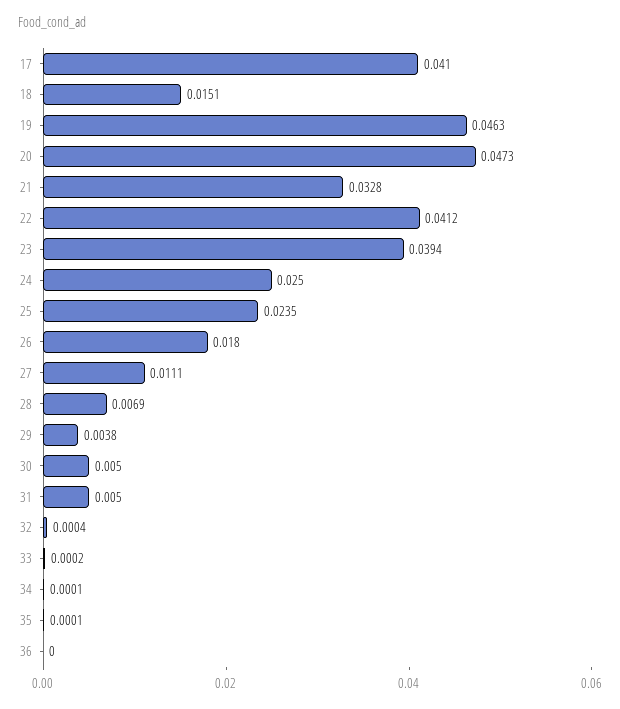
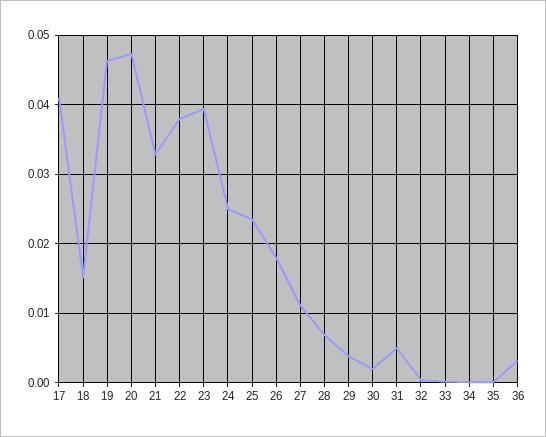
  {
    "17": 0.041,
    "18": 0.0151,
    "19": 0.0463,
    "20": 0.0473,
    "21": 0.0328,
-   "22": 0.0412,
+   "22": 0.038,
    "23": 0.0394,
    "24": 0.025,
    "25": 0.0235,
    "26": 0.018,
    "27": 0.0111,
    "28": 0.0069,
    "29": 0.0038,
-   "30": 0.005,
+   "30": 0.002,
    "31": 0.005,
    "32": 0.0004,
    "33": 0.0002,
    "34": 0.0001,
    "35": 0.0001,
-   "36": 0
+   "36": 0.003
  }

